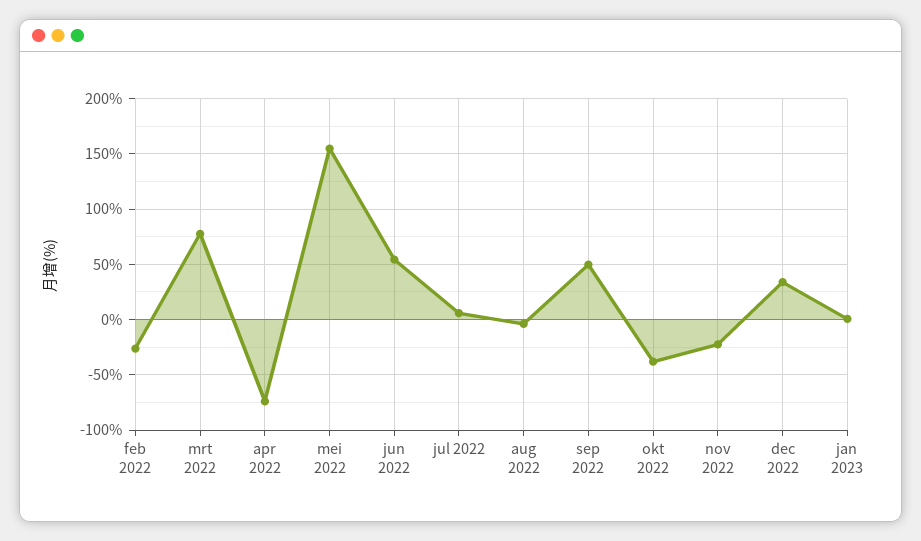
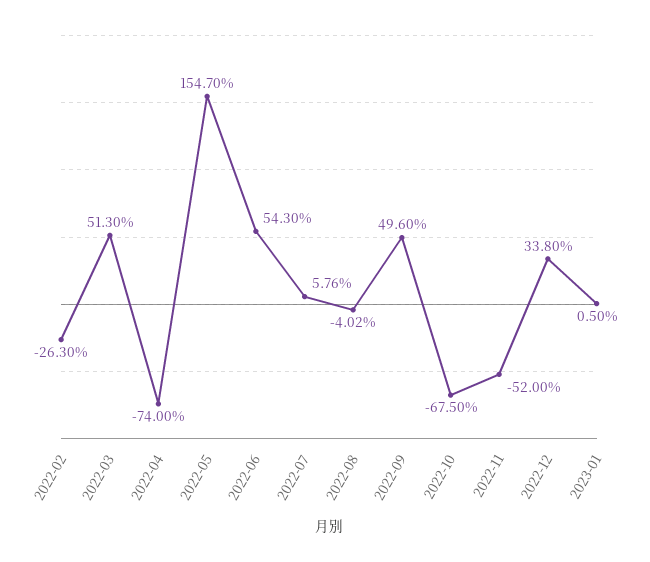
  {
    "feb 2022": -26.3,
-   "mrt 2022": 80,
+   "mrt 2022": 51.3,
    "apr 2022": -74,
    "mei 2022": 154.7,
    "jun 2022": 54.3,
    "jul 2022": 5.76,
    "aug 2022": -4.02,
    "sep 2022": 49.6,
-   "okt 2022": -40,
+   "okt 2022": -67.5,
-   "nov 2022": -20,
+   "nov 2022": -52,
    "dec 2022": 33.8,
    "jan 2023": 0.5
  }

